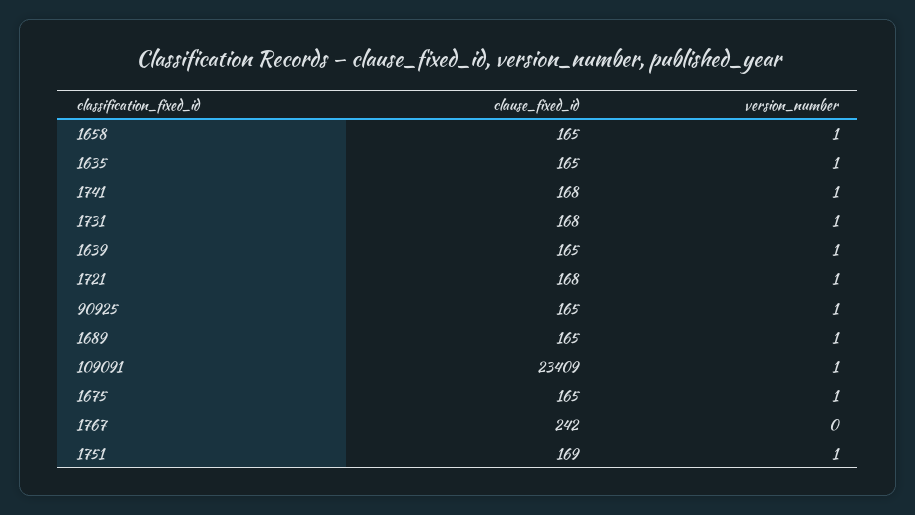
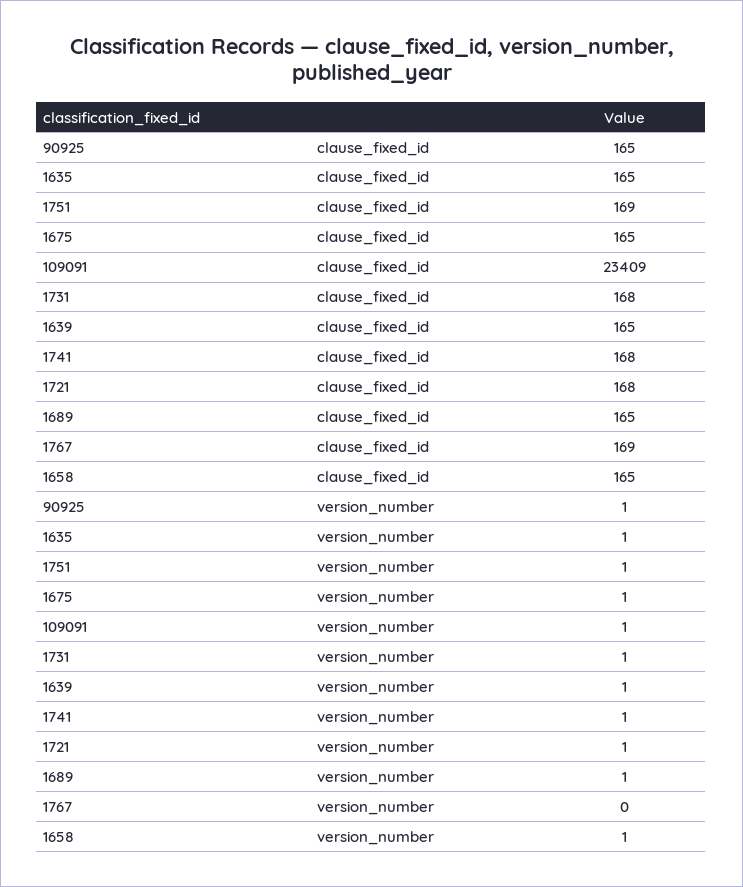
  {
    "clause_fixed_id": {
      "1658": 165,
      "1635": 165,
      "1741": 168,
      "1731": 168,
      "1639": 165,
      "1721": 168,
      "90925": 165,
      "1689": 165,
      "109091": 23409,
      "1675": 165,
-     "1767": 242,
+     "1767": 169,
      "1751": 169
    },
    "version_number": {
      "1658": 1,
      "1635": 1,
      "1741": 1,
      "1731": 1,
      "1639": 1,
      "1721": 1,
      "90925": 1,
      "1689": 1,
      "109091": 1,
      "1675": 1,
      "1767": 0,
      "1751": 1
    }
  }

